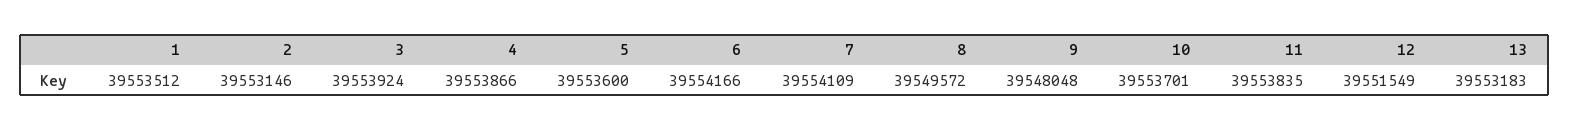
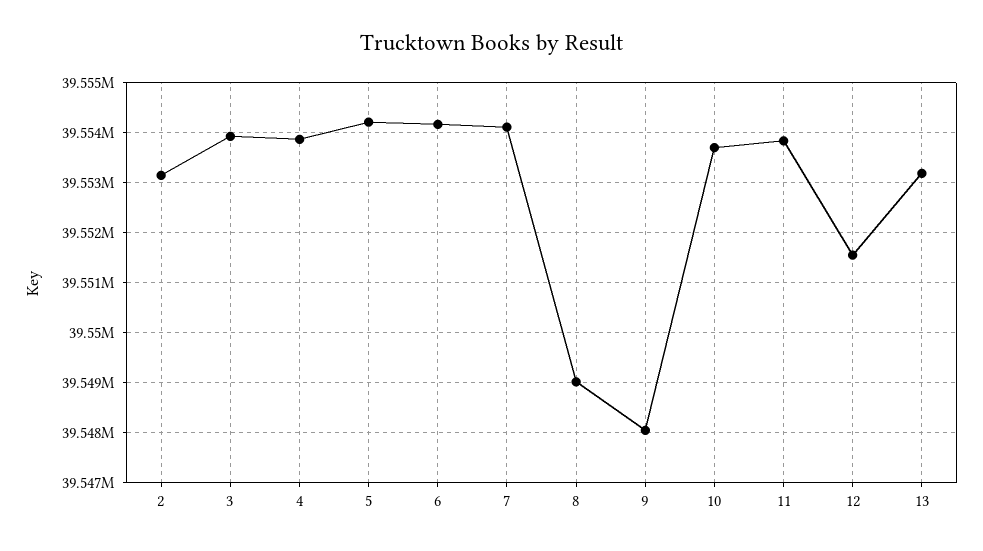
  {
-   "1": 39553512,
    "2": 39553146,
    "3": 39553924,
    "4": 39553866,
-   "5": 39553600,
+   "5": 39554200,
    "6": 39554166,
    "7": 39554109,
-   "8": 39549572,
+   "8": 39549000,
    "9": 39548048,
    "10": 39553701,
    "11": 39553835,
    "12": 39551549,
    "13": 39553183
  }

